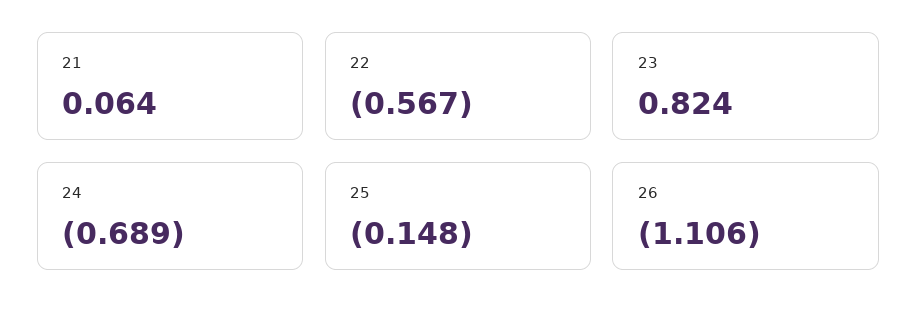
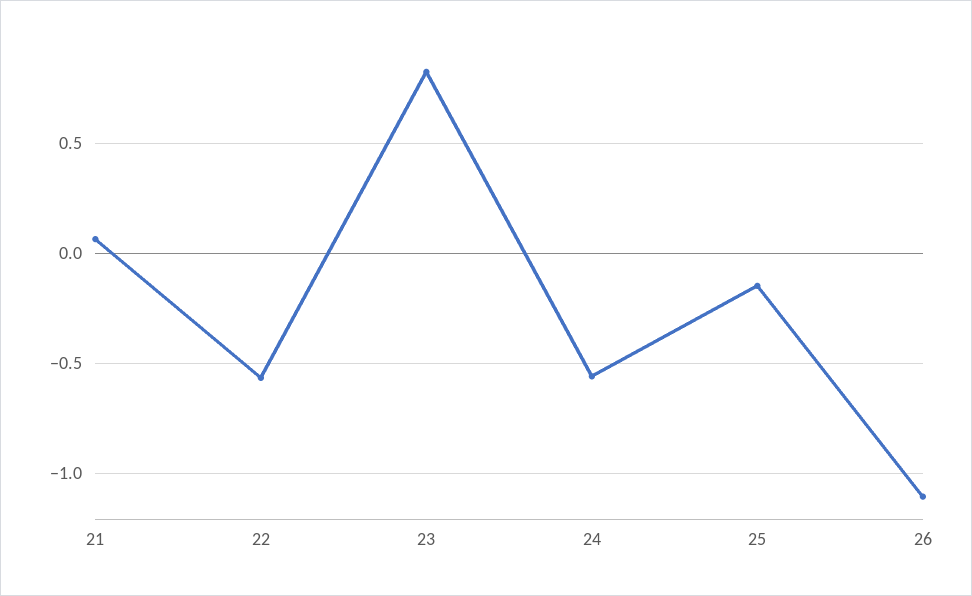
  {
    "21": 0.064,
    "22": -0.567,
    "23": 0.824,
-   "24": -0.689,
+   "24": -0.55,
    "25": -0.148,
    "26": -1.106
  }

